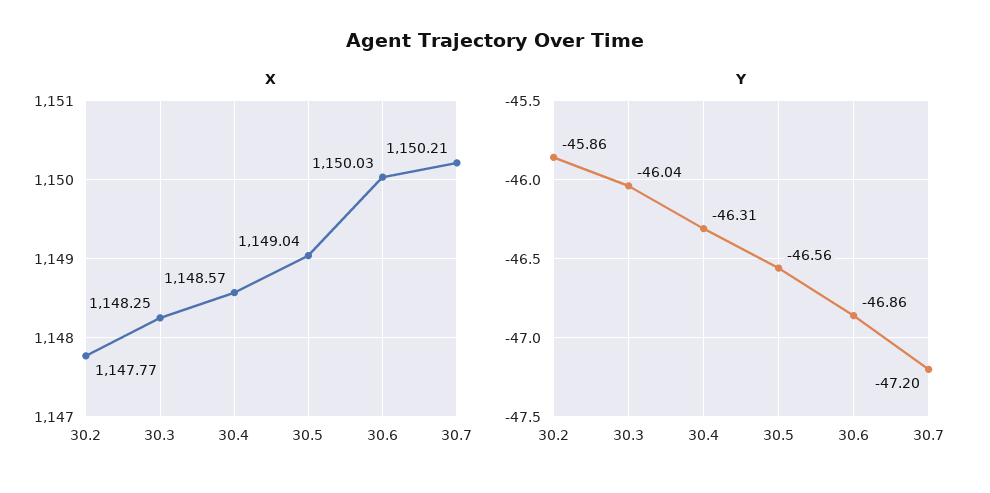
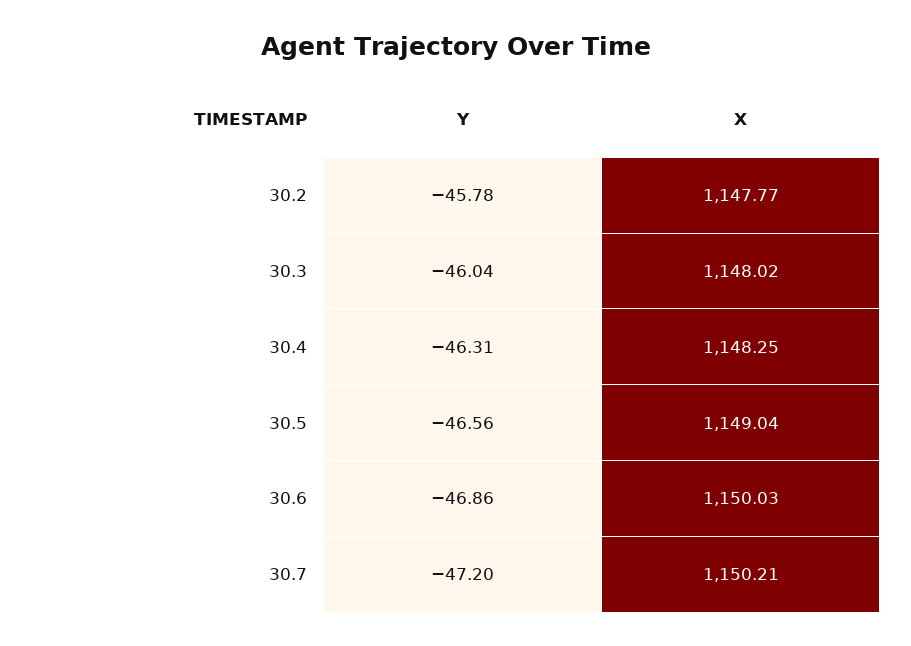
  {
    "X": {
      "30.2": 1147.77,
-     "30.3": 1148.25,
+     "30.3": 1148.02,
-     "30.4": 1148.57,
+     "30.4": 1148.25,
      "30.5": 1149.04,
      "30.6": 1150.03,
      "30.7": 1150.21
    },
    "Y": {
-     "30.2": -45.86,
+     "30.2": -45.78,
      "30.3": -46.04,
      "30.4": -46.31,
      "30.5": -46.56,
      "30.6": -46.86,
      "30.7": -47.2
    }
  }

